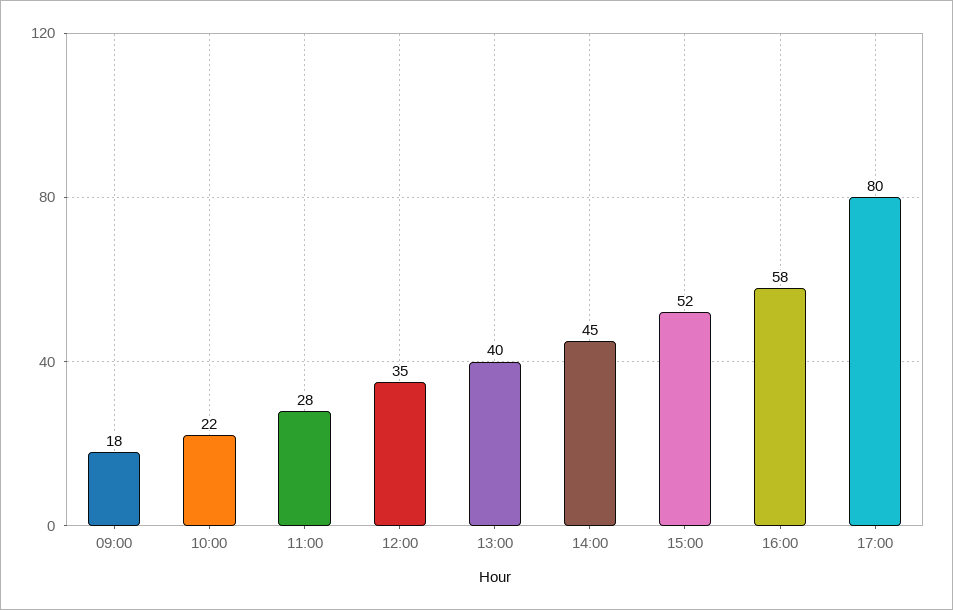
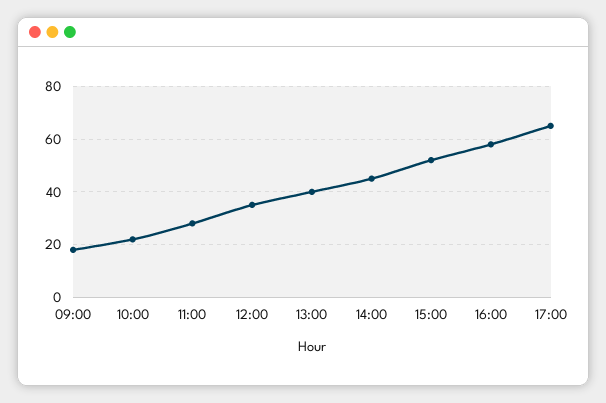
  {
    "09:00": 18,
    "10:00": 22,
    "11:00": 28,
    "12:00": 35,
    "13:00": 40,
    "14:00": 45,
    "15:00": 52,
    "16:00": 58,
-   "17:00": 80
+   "17:00": 65
  }

